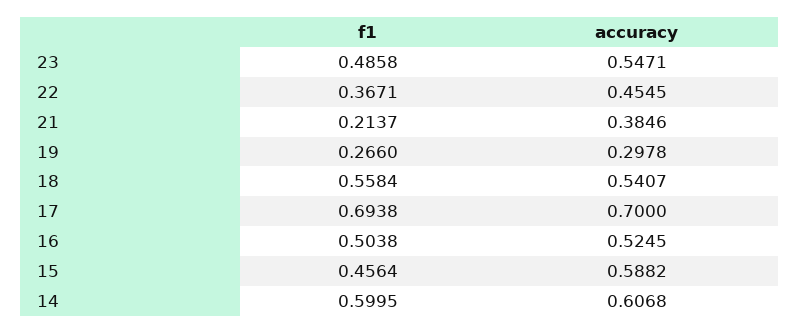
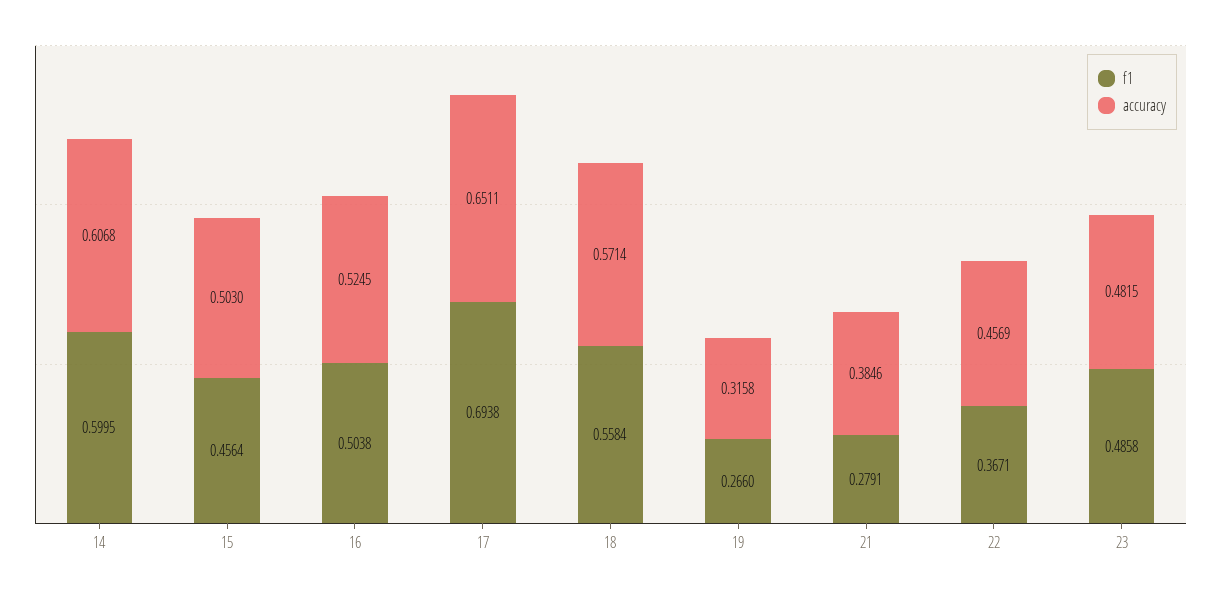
  {
    "f1": {
      "23": 0.4858,
      "22": 0.3671,
-     "21": 0.2137,
+     "21": 0.2791,
      "19": 0.266,
      "18": 0.5584,
      "17": 0.6938,
      "16": 0.5038,
      "15": 0.4564,
      "14": 0.5995
    },
    "accuracy": {
-     "23": 0.5471,
+     "23": 0.4815,
-     "22": 0.4545,
+     "22": 0.4569,
      "21": 0.3846,
-     "19": 0.2978,
+     "19": 0.3158,
-     "18": 0.5407,
+     "18": 0.5714,
-     "17": 0.7,
+     "17": 0.6511,
      "16": 0.5245,
-     "15": 0.5882,
+     "15": 0.503,
      "14": 0.6068
    }
  }

